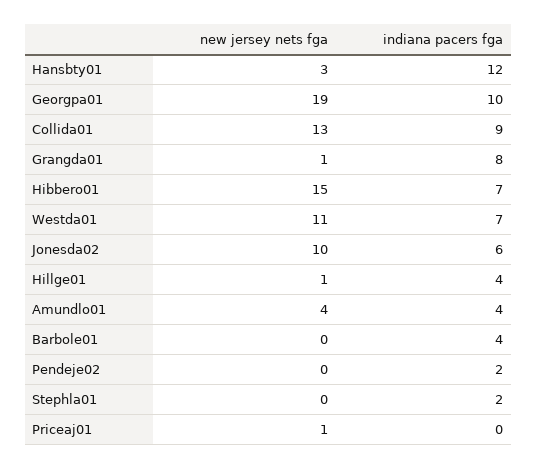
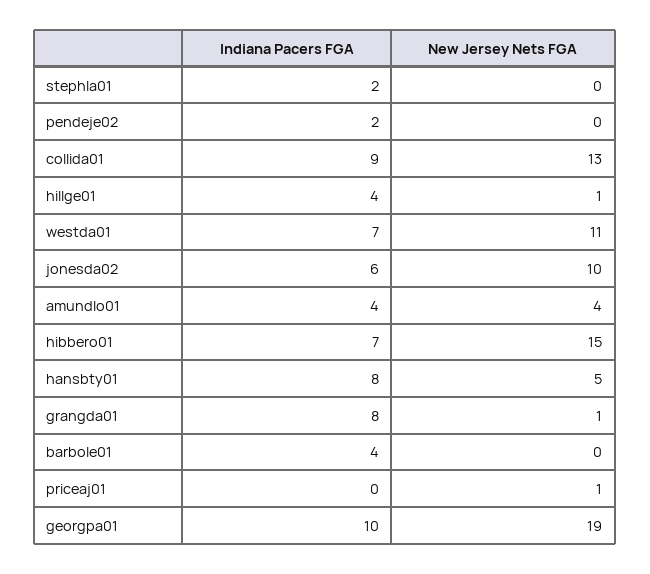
  {
    "new jersey nets fga": {
-     "Hansbty01": 3,
+     "Hansbty01": 5,
      "Georgpa01": 19,
      "Collida01": 13,
      "Grangda01": 1,
      "Hibbero01": 15,
      "Westda01": 11,
      "Jonesda02": 10,
      "Hillge01": 1,
      "Amundlo01": 4,
      "Barbole01": 0,
      "Pendeje02": 0,
      "Stephla01": 0,
      "Priceaj01": 1
    },
    "indiana pacers fga": {
-     "Hansbty01": 12,
+     "Hansbty01": 8,
      "Georgpa01": 10,
      "Collida01": 9,
      "Grangda01": 8,
      "Hibbero01": 7,
      "Westda01": 7,
      "Jonesda02": 6,
      "Hillge01": 4,
      "Amundlo01": 4,
      "Barbole01": 4,
      "Pendeje02": 2,
      "Stephla01": 2,
      "Priceaj01": 0
    }
  }

